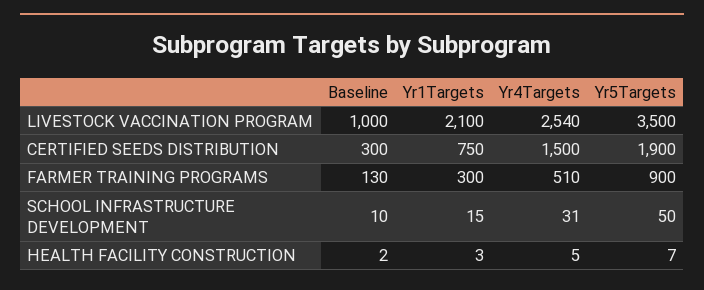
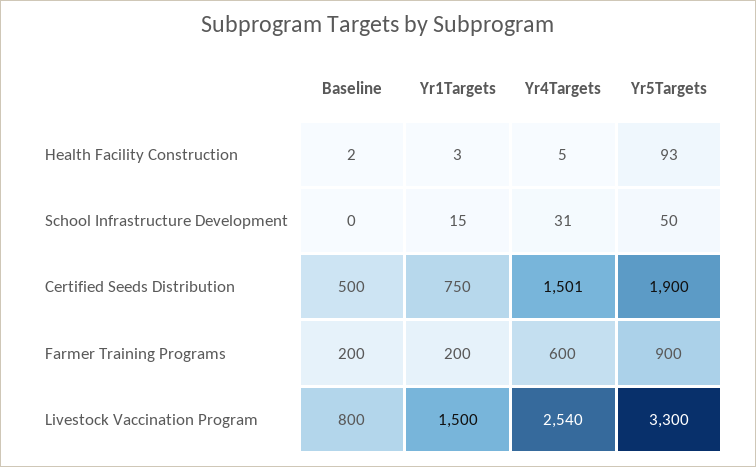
  {
    "Baseline": {
-     "LIVESTOCK VACCINATION PROGRAM": 1000,
+     "LIVESTOCK VACCINATION PROGRAM": 800,
-     "CERTIFIED SEEDS DISTRIBUTION": 300,
+     "CERTIFIED SEEDS DISTRIBUTION": 500,
-     "FARMER TRAINING PROGRAMS": 130,
+     "FARMER TRAINING PROGRAMS": 200,
-     "SCHOOL INFRASTRUCTURE DEVELOPMENT": 10,
+     "SCHOOL INFRASTRUCTURE DEVELOPMENT": 0,
      "HEALTH FACILITY CONSTRUCTION": 2
    },
    "Yr1Targets": {
-     "LIVESTOCK VACCINATION PROGRAM": 2100,
+     "LIVESTOCK VACCINATION PROGRAM": 1500,
      "CERTIFIED SEEDS DISTRIBUTION": 750,
-     "FARMER TRAINING PROGRAMS": 300,
+     "FARMER TRAINING PROGRAMS": 200,
      "SCHOOL INFRASTRUCTURE DEVELOPMENT": 15,
      "HEALTH FACILITY CONSTRUCTION": 3
    },
    "Yr4Targets": {
      "LIVESTOCK VACCINATION PROGRAM": 2540,
-     "CERTIFIED SEEDS DISTRIBUTION": 1500,
+     "CERTIFIED SEEDS DISTRIBUTION": 1501,
-     "FARMER TRAINING PROGRAMS": 510,
+     "FARMER TRAINING PROGRAMS": 600,
      "SCHOOL INFRASTRUCTURE DEVELOPMENT": 31,
      "HEALTH FACILITY CONSTRUCTION": 5
    },
    "Yr5Targets": {
-     "LIVESTOCK VACCINATION PROGRAM": 3500,
+     "LIVESTOCK VACCINATION PROGRAM": 3300,
      "CERTIFIED SEEDS DISTRIBUTION": 1900,
      "FARMER TRAINING PROGRAMS": 900,
      "SCHOOL INFRASTRUCTURE DEVELOPMENT": 50,
-     "HEALTH FACILITY CONSTRUCTION": 7
+     "HEALTH FACILITY CONSTRUCTION": 93
    }
  }

